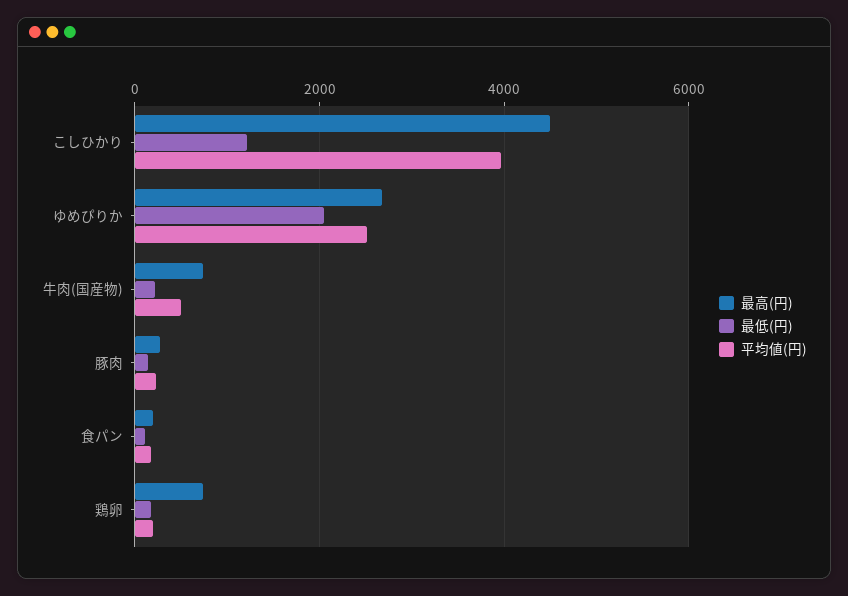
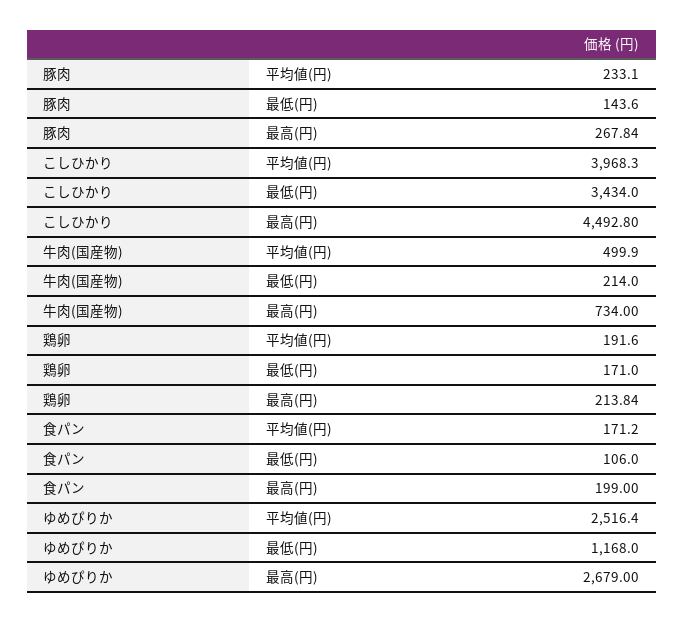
  {
    "最高(円)": {
      "こしひかり": 4492.8,
      "ゆめぴりか": 2679,
      "牛肉(国産物)": 734,
      "豚肉": 267.84,
      "食パン": 199,
-     "鶏卵": 800
+     "鶏卵": 213.84
    },
    "最低(円)": {
-     "こしひかり": 1200,
+     "こしひかり": 3434,
-     "ゆめぴりか": 2000,
+     "ゆめぴりか": 1168,
      "牛肉(国産物)": 214,
      "豚肉": 143.6,
      "食パン": 106,
      "鶏卵": 171
    },
    "平均値(円)": {
      "こしひかり": 3968.3,
      "ゆめぴりか": 2516.4,
      "牛肉(国産物)": 499.9,
      "豚肉": 233.1,
      "食パン": 171.2,
      "鶏卵": 191.6
    }
  }

